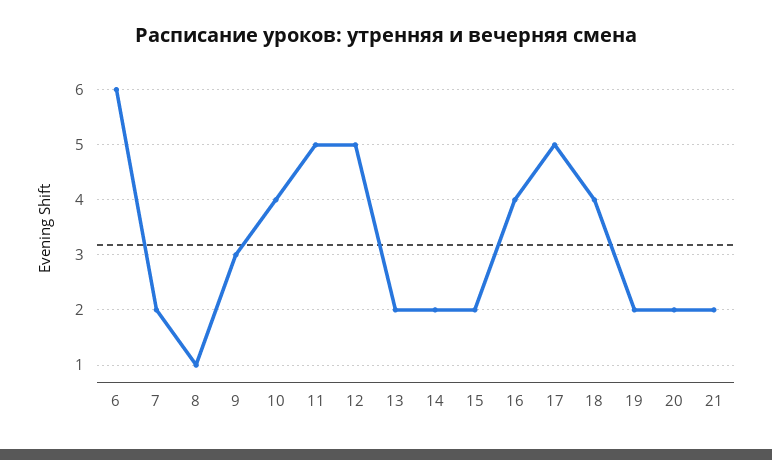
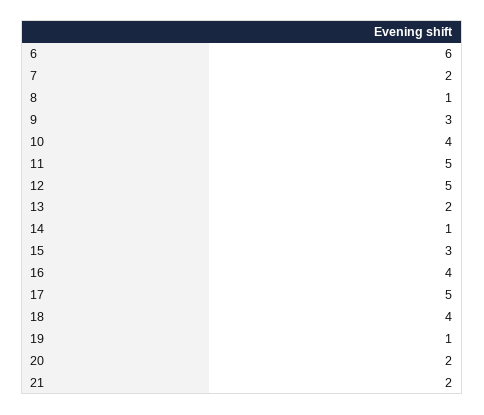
  {
    "6": 6,
    "7": 2,
    "8": 1,
    "9": 3,
    "10": 4,
    "11": 5,
    "12": 5,
    "13": 2,
-   "14": 2,
+   "14": 1,
-   "15": 2,
+   "15": 3,
    "16": 4,
    "17": 5,
    "18": 4,
-   "19": 2,
+   "19": 1,
    "20": 2,
    "21": 2
  }

